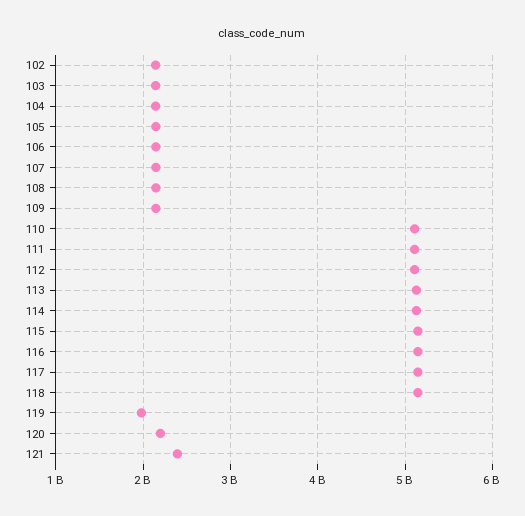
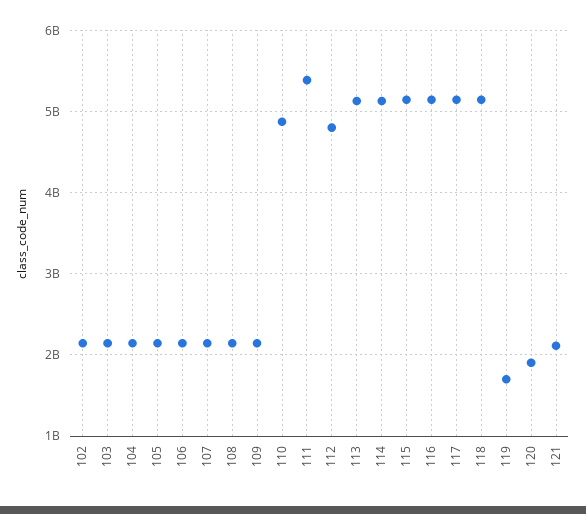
  {
    "102": 2100000000,
    "103": 2100000000,
    "104": 2100000000,
    "105": 2100000000,
    "106": 2100000000,
    "107": 2100000000,
    "108": 2100000000,
    "109": 2100000000,
-   "110": 5100000000,
+   "110": 4900000000,
-   "111": 5100000000,
+   "111": 5400000000,
-   "112": 5100000000,
+   "112": 4800000000,
    "113": 5100000000,
    "114": 5100000000,
    "115": 5100000000,
    "116": 5100000000,
    "117": 5100000000,
    "118": 5100000000,
-   "119": 2000000000,
+   "119": 1700000000,
-   "120": 2200000000,
+   "120": 1900000000,
-   "121": 2400000000
+   "121": 2100000000
  }

